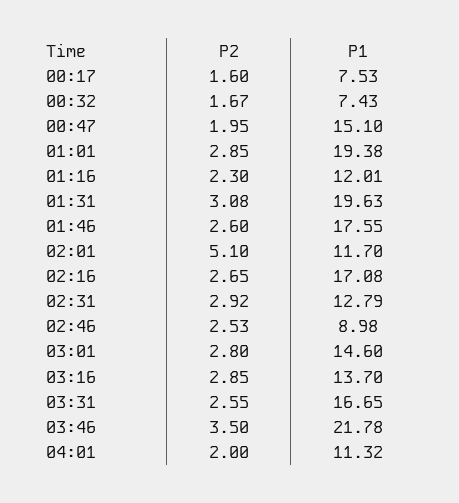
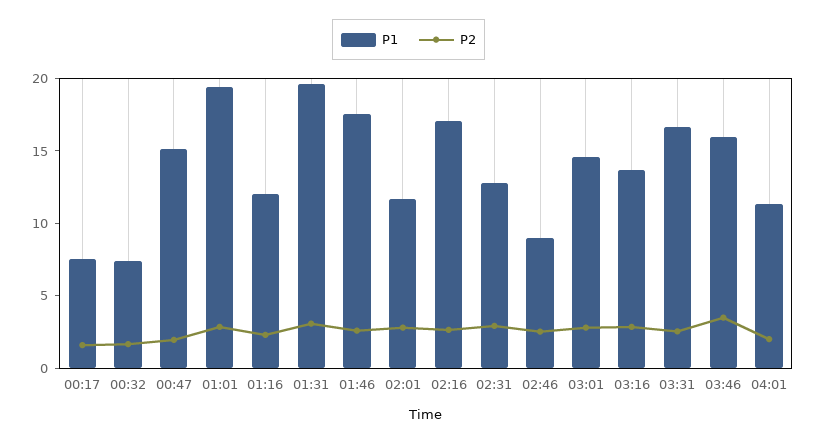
  {
    "P2": {
      "00:17": 1.6,
      "00:32": 1.67,
      "00:47": 1.95,
      "01:01": 2.85,
      "01:16": 2.3,
      "01:31": 3.08,
      "01:46": 2.6,
-     "02:01": 5.1,
+     "02:01": 3,
      "02:16": 2.65,
      "02:31": 2.92,
      "02:46": 2.53,
      "03:01": 2.8,
      "03:16": 2.85,
      "03:31": 2.55,
      "03:46": 3.5,
      "04:01": 2
    },
    "P1": {
      "00:17": 7.53,
      "00:32": 7.43,
      "00:47": 15.1,
      "01:01": 19.38,
      "01:16": 12.01,
      "01:31": 19.63,
      "01:46": 17.55,
      "02:01": 11.7,
      "02:16": 17.08,
      "02:31": 12.79,
      "02:46": 8.98,
      "03:01": 14.6,
      "03:16": 13.7,
      "03:31": 16.65,
-     "03:46": 21.78,
+     "03:46": 16,
      "04:01": 11.32
    }
  }

